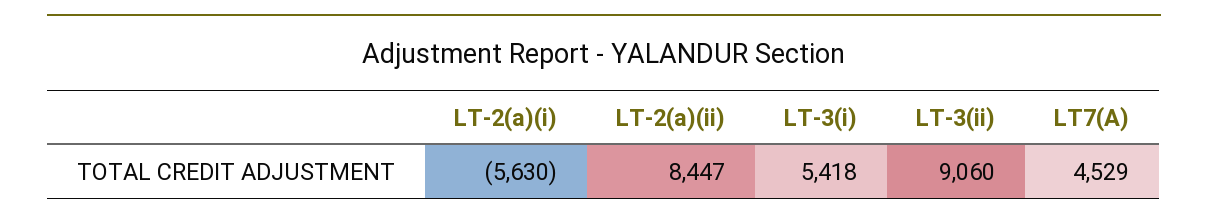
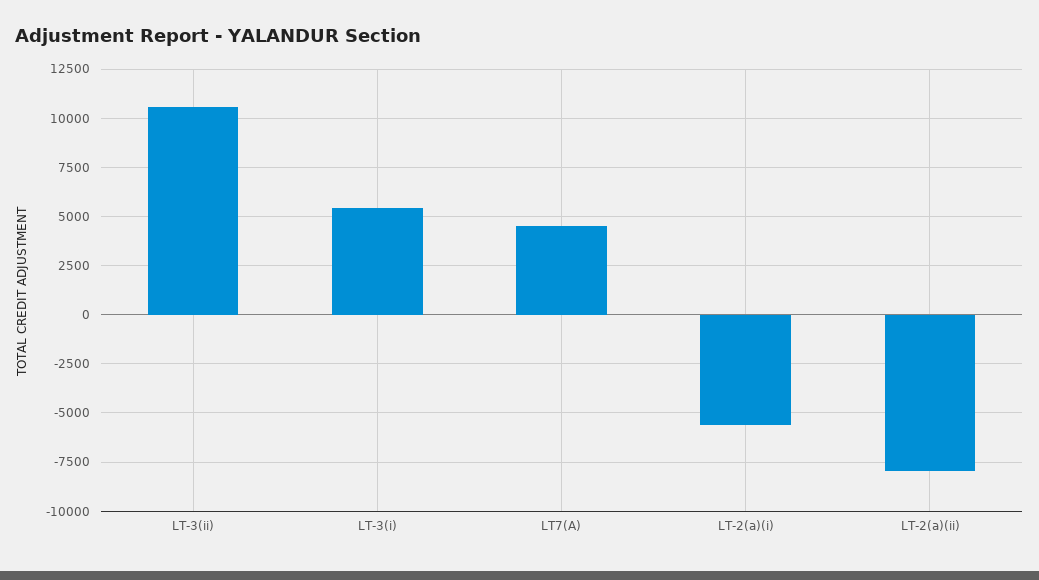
  {
    "LT-2(a)(i)": -5630,
-   "LT-2(a)(ii)": 8447,
+   "LT-2(a)(ii)": -8000,
    "LT-3(i)": 5418,
-   "LT-3(ii)": 9060,
+   "LT-3(ii)": 10500,
    "LT7(A)": 4529
  }

